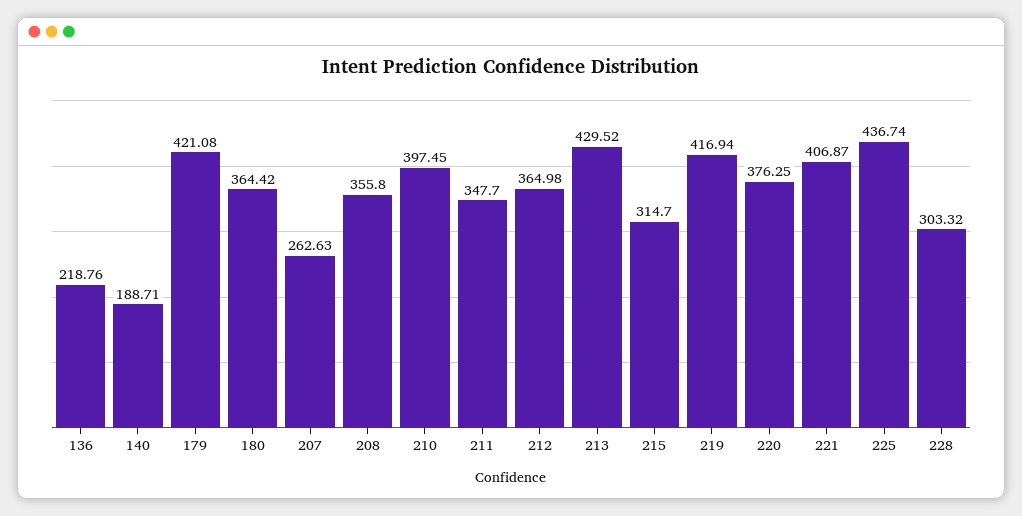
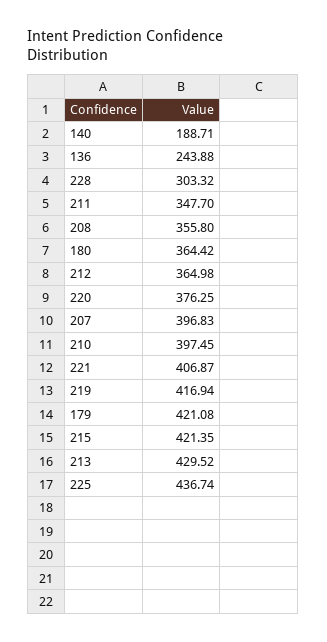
  {
-   "136": 218.76,
+   "136": 243.88,
    "140": 188.71,
    "179": 421.08,
    "180": 364.42,
-   "207": 262.63,
+   "207": 396.83,
    "208": 355.8,
    "210": 397.45,
    "211": 347.7,
    "212": 364.98,
    "213": 429.52,
-   "215": 314.7,
+   "215": 421.35,
    "219": 416.94,
    "220": 376.25,
    "221": 406.87,
    "225": 436.74,
    "228": 303.32
  }

